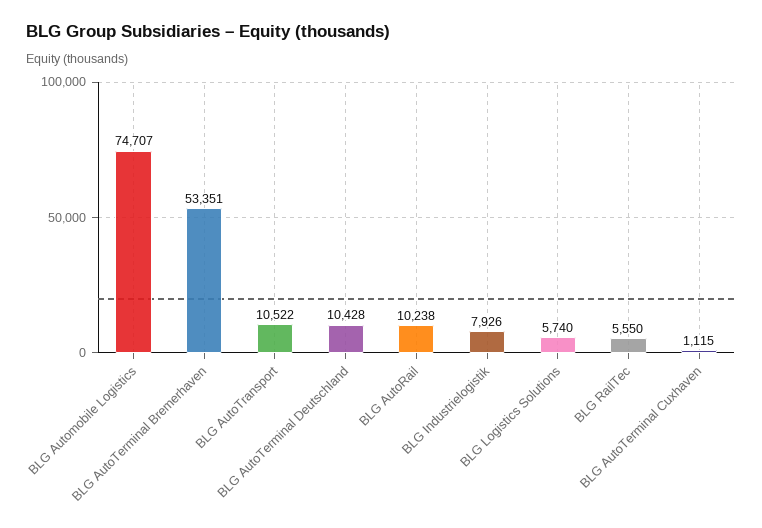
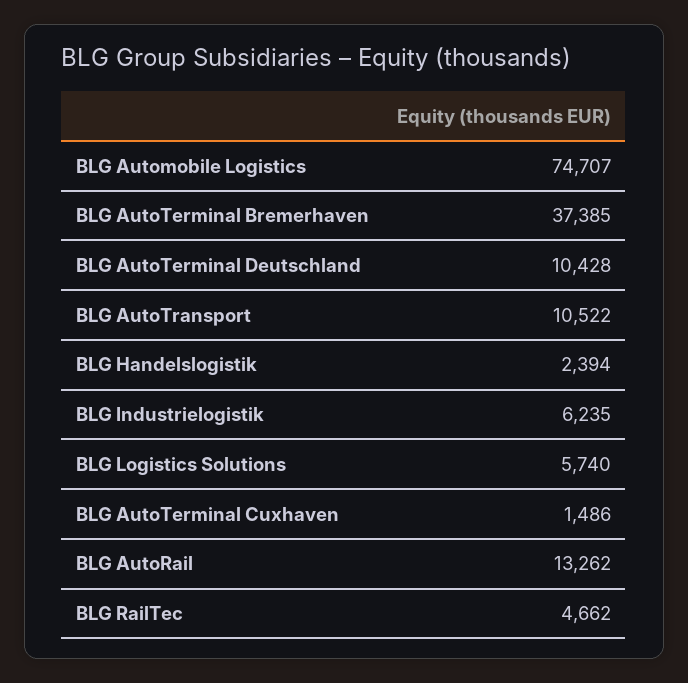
  {
    "BLG Automobile Logistics": 74707,
-   "BLG AutoTerminal Bremerhaven": 53351,
+   "BLG AutoTerminal Bremerhaven": 37385,
    "BLG AutoTransport": 10522,
    "BLG AutoTerminal Deutschland": 10428,
-   "BLG AutoRail": 10238,
+   "BLG AutoRail": 13262,
-   "BLG Industrielogistik": 7926,
+   "BLG Industrielogistik": 6235,
    "BLG Logistics Solutions": 5740,
-   "BLG RailTec": 5550,
+   "BLG RailTec": 4662,
-   "BLG AutoTerminal Cuxhaven": 1115
+   "BLG AutoTerminal Cuxhaven": 1486,
+   "BLG Handelslogistik": 2394
  }

